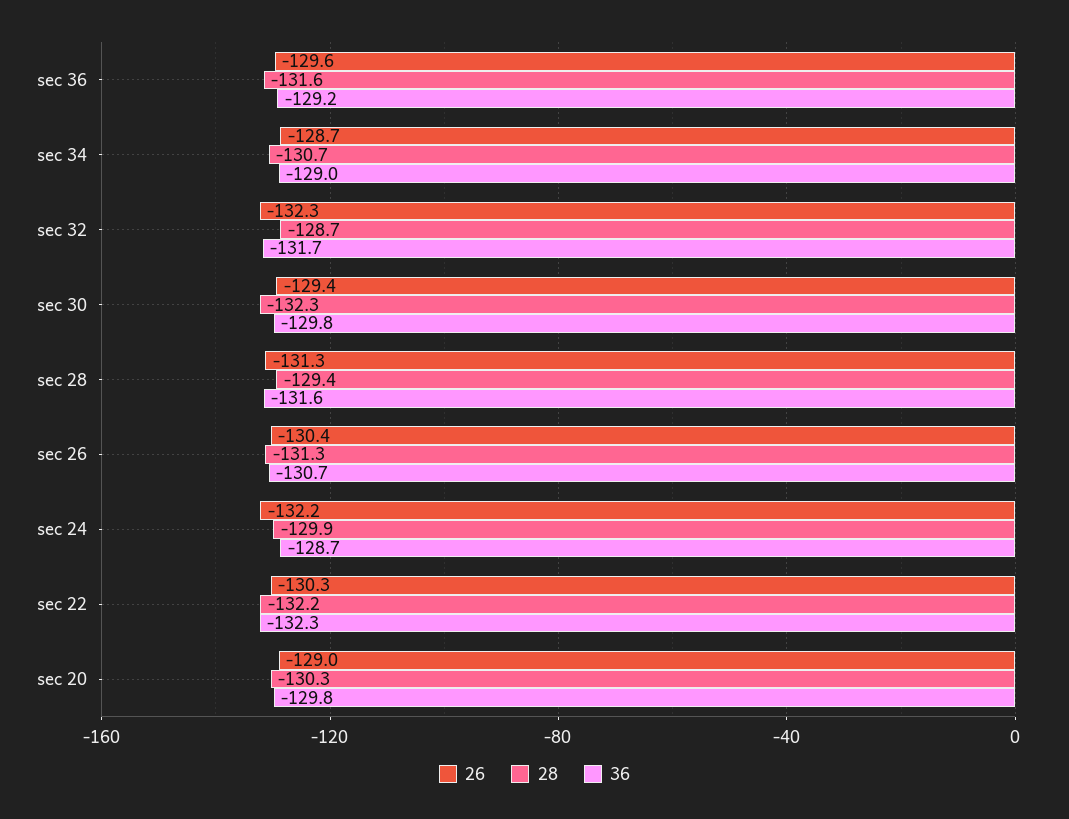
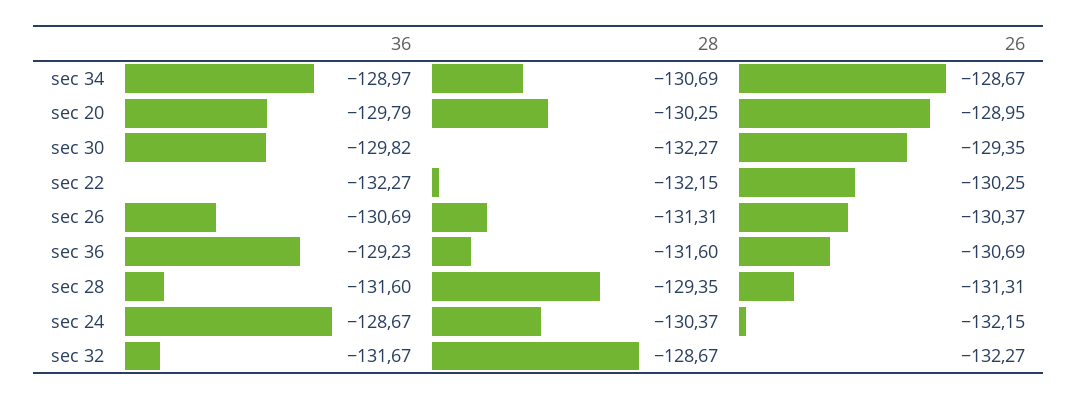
  {
    "26": {
-     "sec 36": -129.6,
+     "sec 36": -130.69,
      "sec 34": -128.67,
      "sec 32": -132.27,
      "sec 30": -129.35,
      "sec 28": -131.31,
      "sec 26": -130.37,
      "sec 24": -132.15,
      "sec 22": -130.25,
      "sec 20": -128.95
    },
    "28": {
      "sec 36": -131.6,
      "sec 34": -130.69,
      "sec 32": -128.67,
      "sec 30": -132.27,
      "sec 28": -129.35,
      "sec 26": -131.31,
-     "sec 24": -129.9,
+     "sec 24": -130.37,
      "sec 22": -132.15,
      "sec 20": -130.25
    },
    "36": {
      "sec 36": -129.23,
      "sec 34": -128.97,
      "sec 32": -131.67,
      "sec 30": -129.82,
      "sec 28": -131.6,
      "sec 26": -130.69,
      "sec 24": -128.67,
      "sec 22": -132.27,
      "sec 20": -129.79
    }
  }

